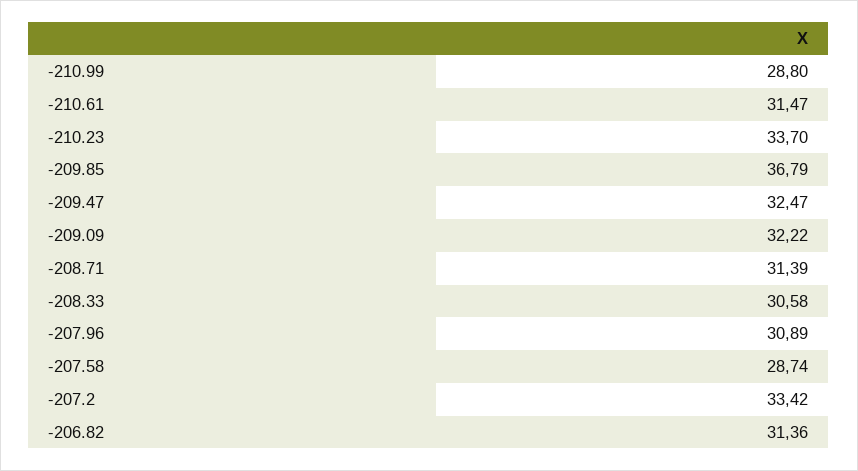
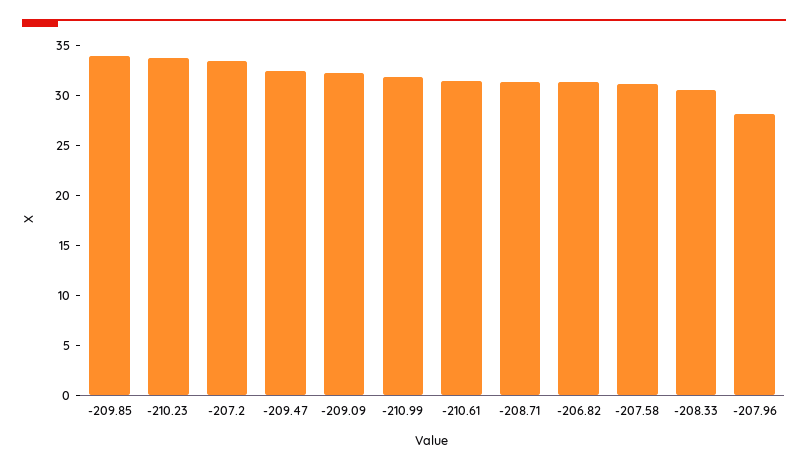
  {
-   "-210.99": 28.8,
+   "-210.99": 32,
    "-210.61": 31.47,
    "-210.23": 33.7,
-   "-209.85": 36.79,
+   "-209.85": 34,
    "-209.47": 32.47,
    "-209.09": 32.22,
    "-208.71": 31.39,
    "-208.33": 30.58,
-   "-207.96": 30.89,
+   "-207.96": 28,
-   "-207.58": 28.74,
+   "-207.58": 31,
    "-207.2": 33.42,
    "-206.82": 31.36
  }

